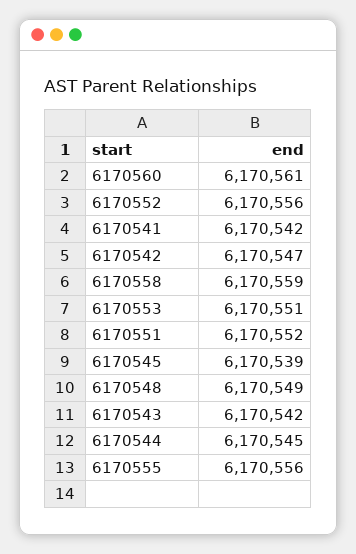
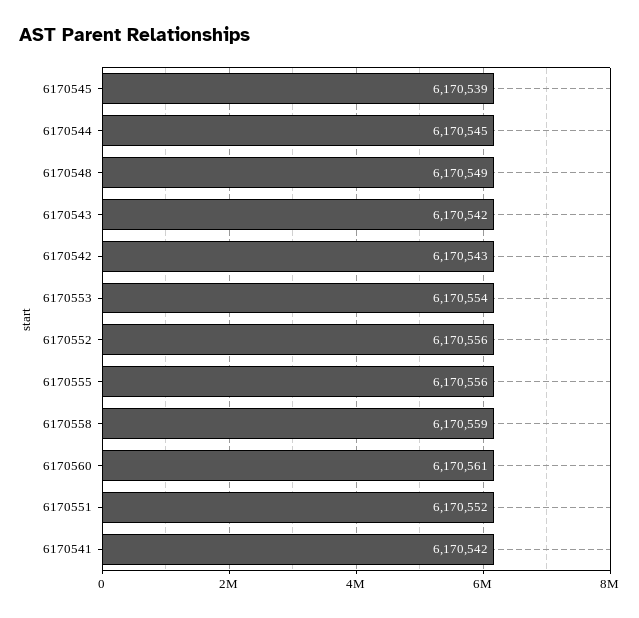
  {
    "6170560": 6170561,
    "6170552": 6170556,
    "6170541": 6170542,
-   "6170542": 6170547,
+   "6170542": 6170543,
    "6170558": 6170559,
-   "6170553": 6170551,
+   "6170553": 6170554,
    "6170551": 6170552,
    "6170545": 6170539,
    "6170548": 6170549,
    "6170543": 6170542,
    "6170544": 6170545,
    "6170555": 6170556
  }

